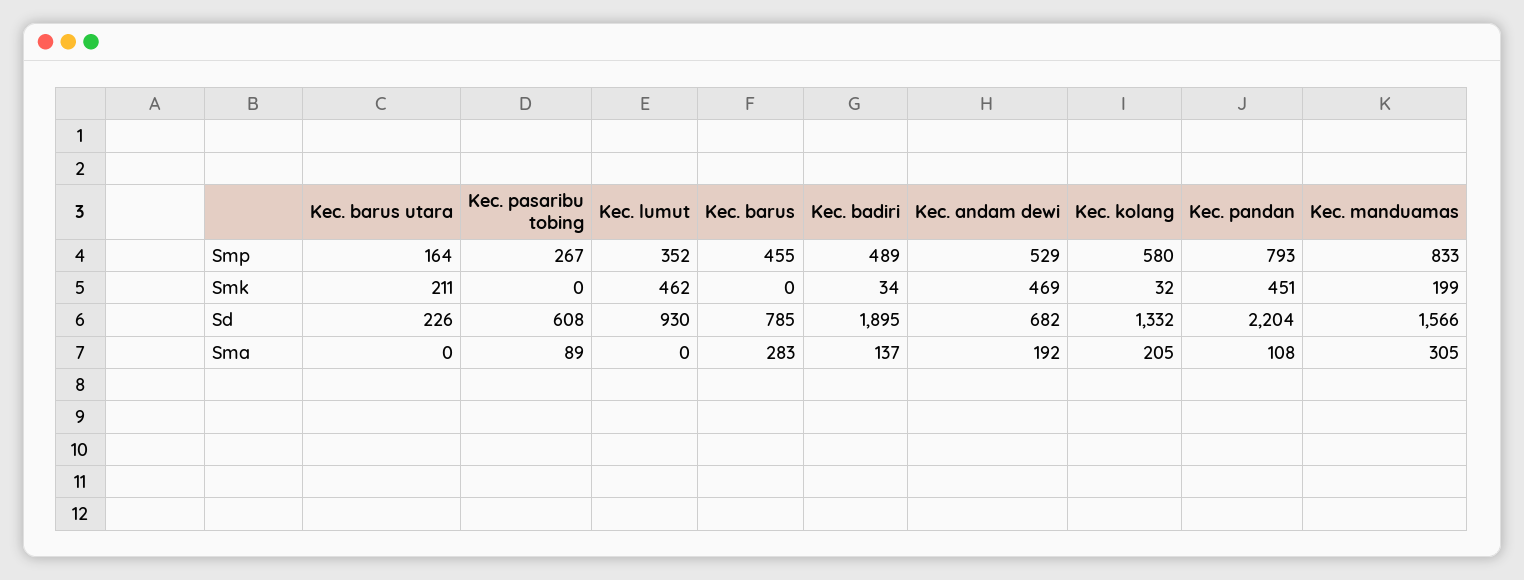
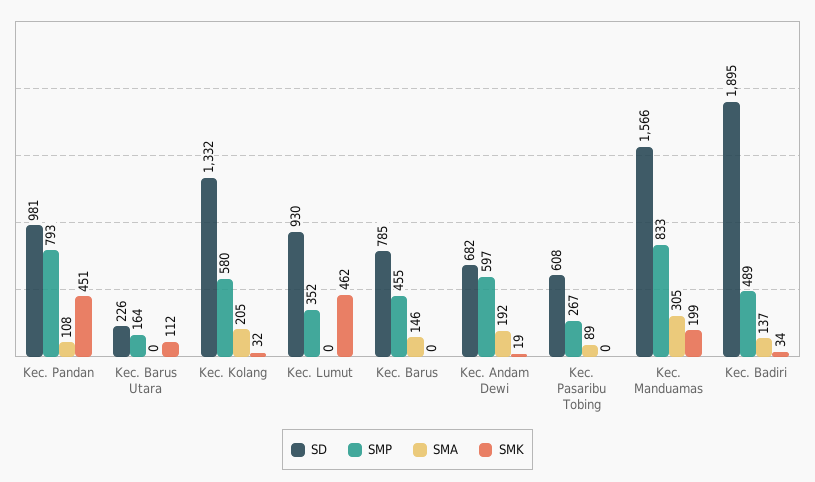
  {
    "Smp": {
      "Kec. barus utara": 164,
      "Kec. pasaribu tobing": 267,
      "Kec. lumut": 352,
      "Kec. barus": 455,
      "Kec. badiri": 489,
-     "Kec. andam dewi": 529,
+     "Kec. andam dewi": 597,
      "Kec. kolang": 580,
      "Kec. pandan": 793,
      "Kec. manduamas": 833
    },
    "Smk": {
-     "Kec. barus utara": 211,
+     "Kec. barus utara": 112,
      "Kec. pasaribu tobing": 0,
      "Kec. lumut": 462,
      "Kec. barus": 0,
      "Kec. badiri": 34,
-     "Kec. andam dewi": 469,
+     "Kec. andam dewi": 19,
      "Kec. kolang": 32,
      "Kec. pandan": 451,
      "Kec. manduamas": 199
    },
    "Sd": {
      "Kec. barus utara": 226,
      "Kec. pasaribu tobing": 608,
      "Kec. lumut": 930,
      "Kec. barus": 785,
      "Kec. badiri": 1895,
      "Kec. andam dewi": 682,
      "Kec. kolang": 1332,
-     "Kec. pandan": 2204,
+     "Kec. pandan": 981,
      "Kec. manduamas": 1566
    },
    "Sma": {
      "Kec. barus utara": 0,
      "Kec. pasaribu tobing": 89,
      "Kec. lumut": 0,
-     "Kec. barus": 283,
+     "Kec. barus": 146,
      "Kec. badiri": 137,
      "Kec. andam dewi": 192,
      "Kec. kolang": 205,
      "Kec. pandan": 108,
      "Kec. manduamas": 305
    }
  }

